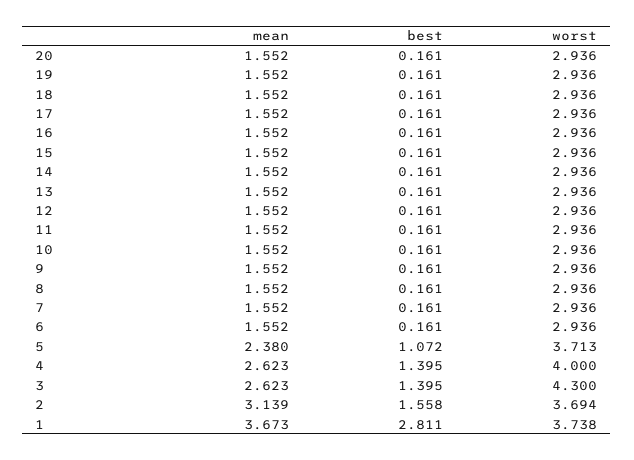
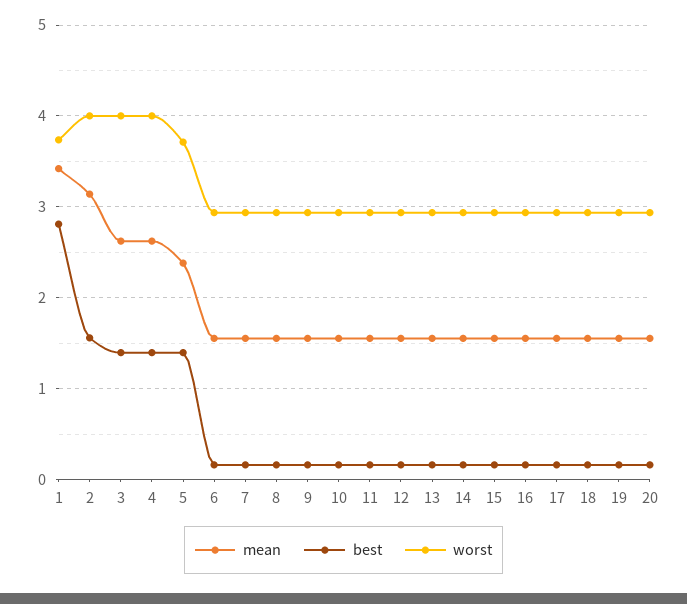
  {
    "mean": {
      "20": 1.552,
      "19": 1.552,
      "18": 1.552,
      "17": 1.552,
      "16": 1.552,
      "15": 1.552,
      "14": 1.552,
      "13": 1.552,
      "12": 1.552,
      "11": 1.552,
      "10": 1.552,
      "9": 1.552,
      "8": 1.552,
      "7": 1.552,
      "6": 1.552,
      "5": 2.38,
      "4": 2.623,
      "3": 2.623,
      "2": 3.139,
-     "1": 3.673
+     "1": 3.4
    },
    "best": {
      "20": 0.161,
      "19": 0.161,
      "18": 0.161,
      "17": 0.161,
      "16": 0.161,
      "15": 0.161,
      "14": 0.161,
      "13": 0.161,
      "12": 0.161,
      "11": 0.161,
      "10": 0.161,
      "9": 0.161,
      "8": 0.161,
      "7": 0.161,
      "6": 0.161,
-     "5": 1.072,
+     "5": 1.4,
      "4": 1.395,
      "3": 1.395,
      "2": 1.558,
      "1": 2.811
    },
    "worst": {
      "20": 2.936,
      "19": 2.936,
      "18": 2.936,
      "17": 2.936,
      "16": 2.936,
      "15": 2.936,
      "14": 2.936,
      "13": 2.936,
      "12": 2.936,
      "11": 2.936,
      "10": 2.936,
      "9": 2.936,
      "8": 2.936,
      "7": 2.936,
      "6": 2.936,
      "5": 3.713,
      "4": 4,
-     "3": 4.3,
+     "3": 4,
-     "2": 3.694,
+     "2": 4,
      "1": 3.738
    }
  }

